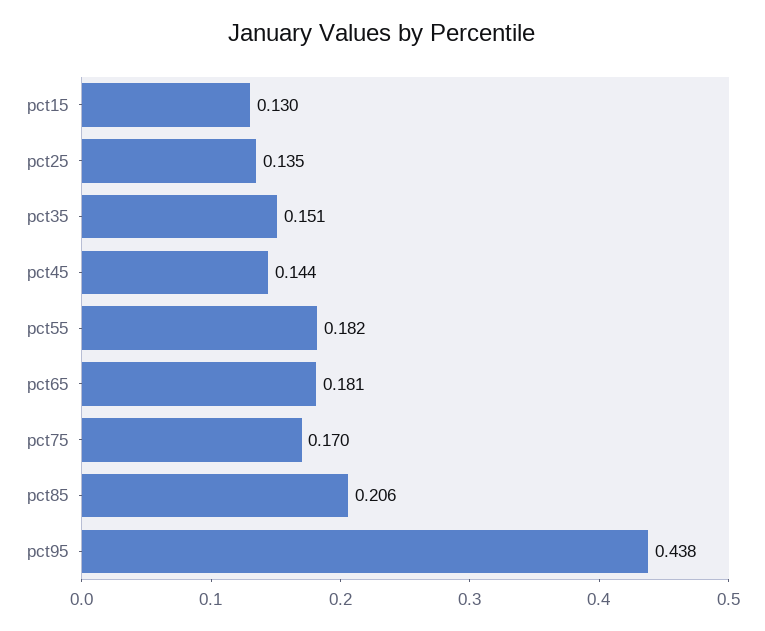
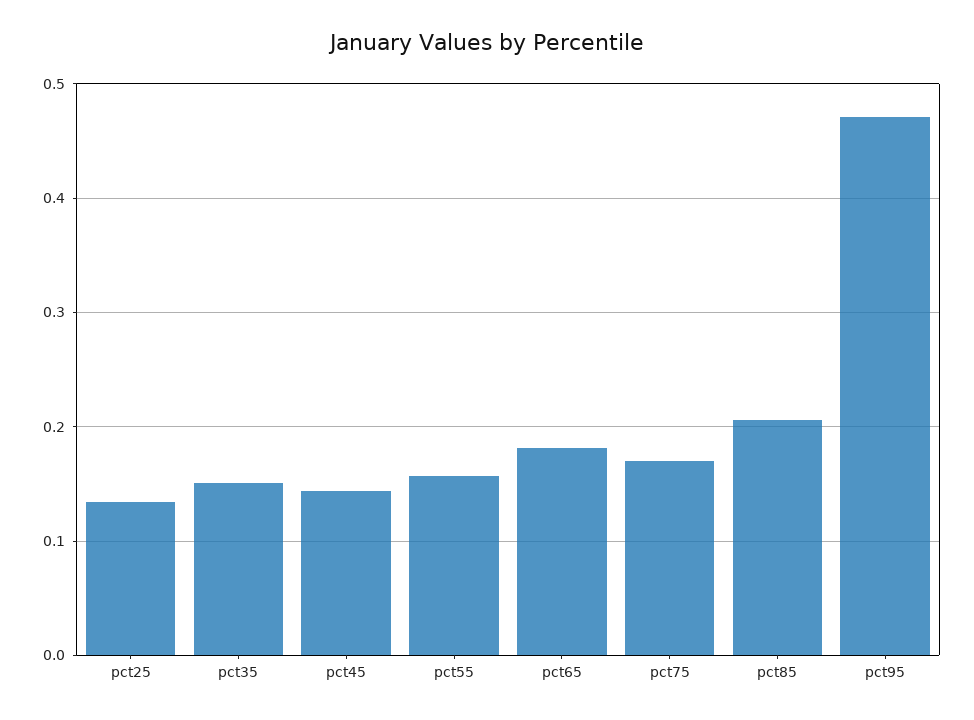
  {
-   "pct15": 0.13,
    "pct25": 0.135,
    "pct35": 0.151,
    "pct45": 0.144,
-   "pct55": 0.182,
+   "pct55": 0.16,
    "pct65": 0.181,
    "pct75": 0.17,
    "pct85": 0.206,
-   "pct95": 0.438
+   "pct95": 0.47
  }

